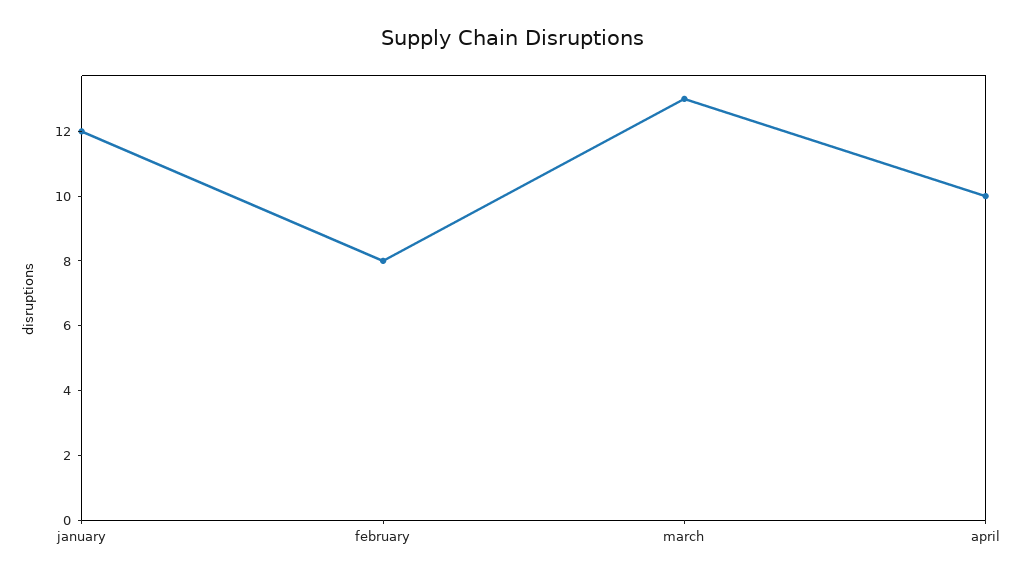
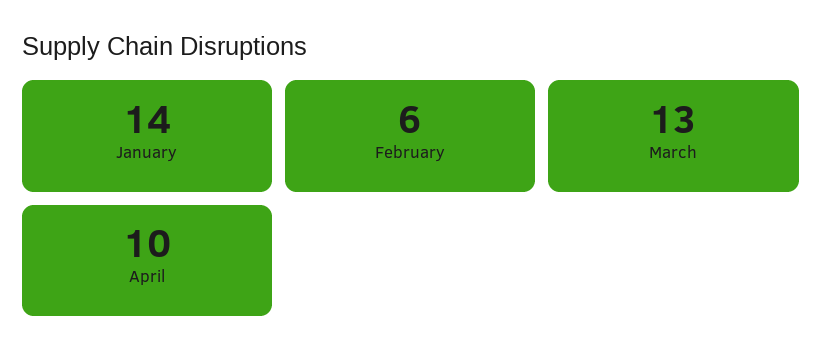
  {
-   "january": 12,
+   "january": 14,
-   "february": 8,
+   "february": 6,
    "march": 13,
    "april": 10
  }

